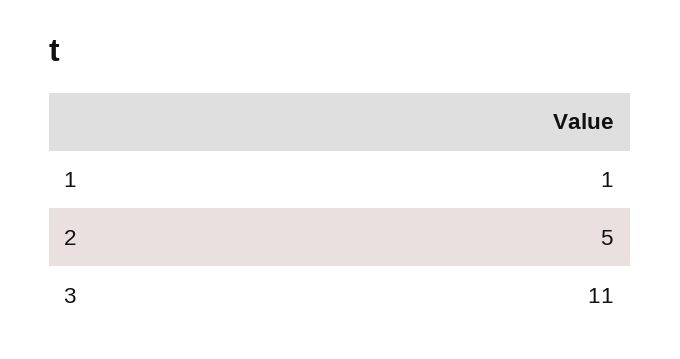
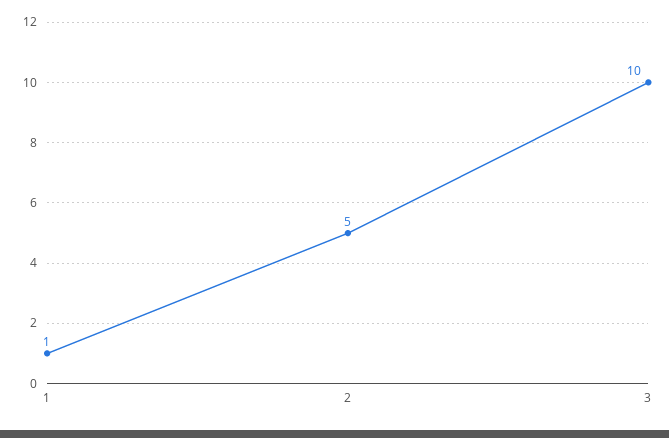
  {
    "1": 1,
    "2": 5,
-   "3": 11
+   "3": 10
  }

